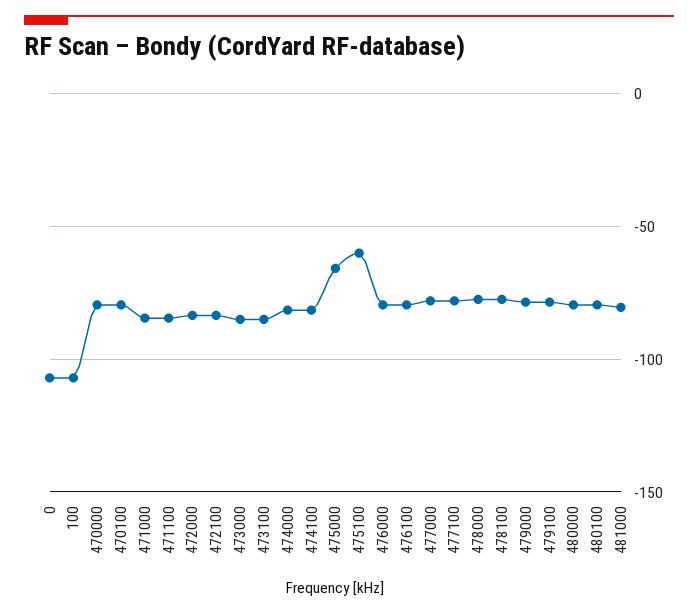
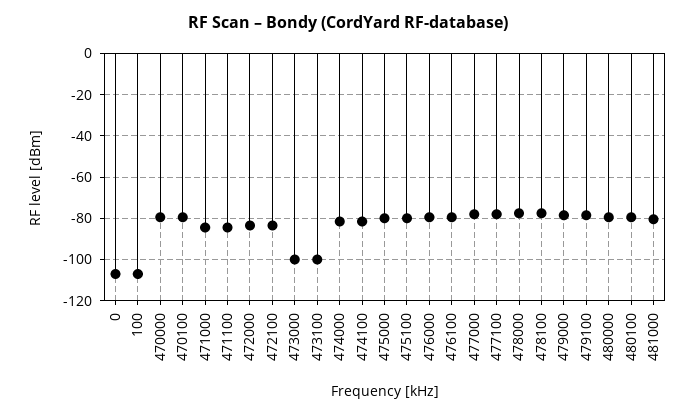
  {
    "0": -105,
    "100": -105,
    "470000": -80,
    "470100": -80,
    "471000": -85,
    "471100": -85,
    "472000": -85,
    "472100": -85,
-   "473000": -85,
+   "473000": -100,
-   "473100": -85,
+   "473100": -100,
    "474000": -80,
    "474100": -80,
-   "475000": -65,
+   "475000": -80,
-   "475100": -60,
+   "475100": -80,
    "476000": -80,
    "476100": -80,
    "477000": -80,
    "477100": -80,
    "478000": -80,
    "478100": -80,
    "479000": -80,
    "479100": -80,
    "480000": -80,
    "480100": -80,
    "481000": -80
  }

